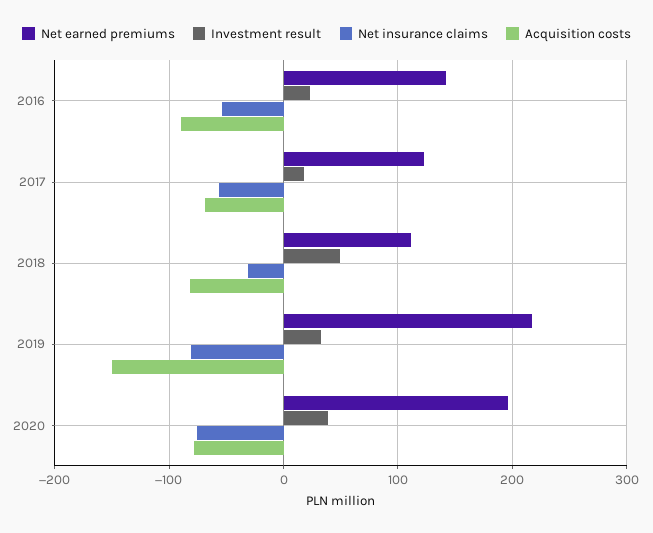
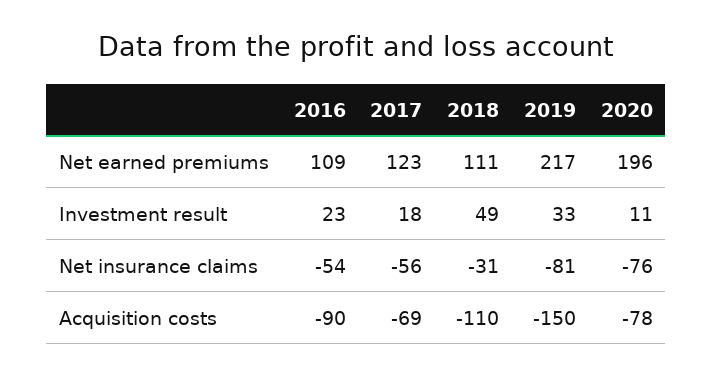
  {
    "Net earned premiums": {
-     "2016": 140,
+     "2016": 109,
      "2017": 123,
      "2018": 111,
      "2019": 217,
      "2020": 196
    },
    "Investment result": {
      "2016": 23,
      "2017": 18,
      "2018": 49,
      "2019": 33,
-     "2020": 40
+     "2020": 11
    },
    "Net insurance claims": {
      "2016": -54,
      "2017": -56,
      "2018": -31,
      "2019": -81,
      "2020": -76
    },
    "Acquisition costs": {
      "2016": -90,
      "2017": -69,
-     "2018": -80,
+     "2018": -110,
      "2019": -150,
      "2020": -78
    }
  }

